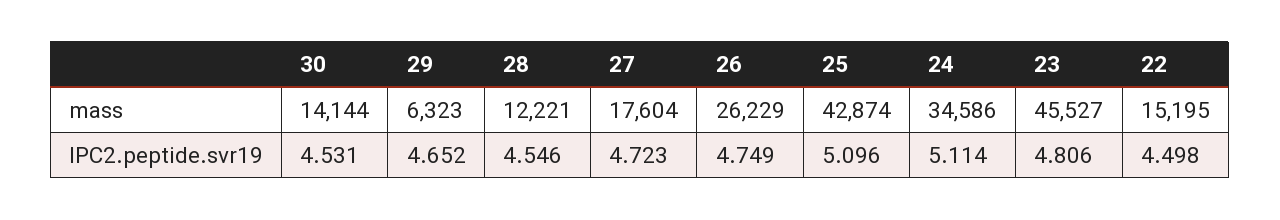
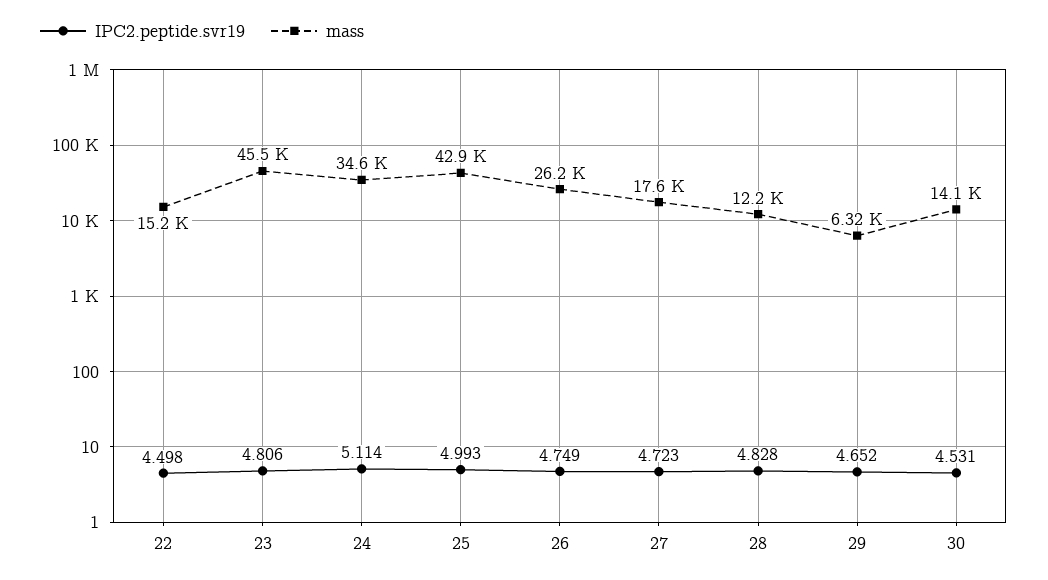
  {
    "mass": {
      "30": 14144,
      "29": 6323,
      "28": 12221,
      "27": 17604,
      "26": 26229,
      "25": 42874,
      "24": 34586,
      "23": 45527,
      "22": 15195
    },
    "IPC2.peptide.svr19": {
      "30": 4.531,
      "29": 4.652,
-     "28": 4.546,
+     "28": 4.828,
      "27": 4.723,
      "26": 4.749,
-     "25": 5.096,
+     "25": 4.993,
      "24": 5.114,
      "23": 4.806,
      "22": 4.498
    }
  }

